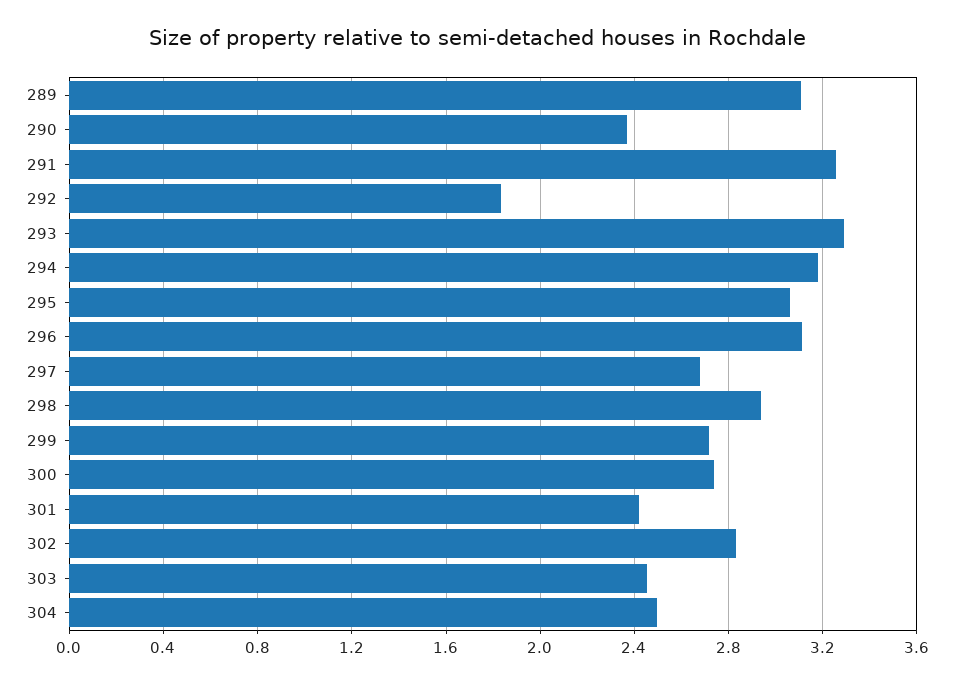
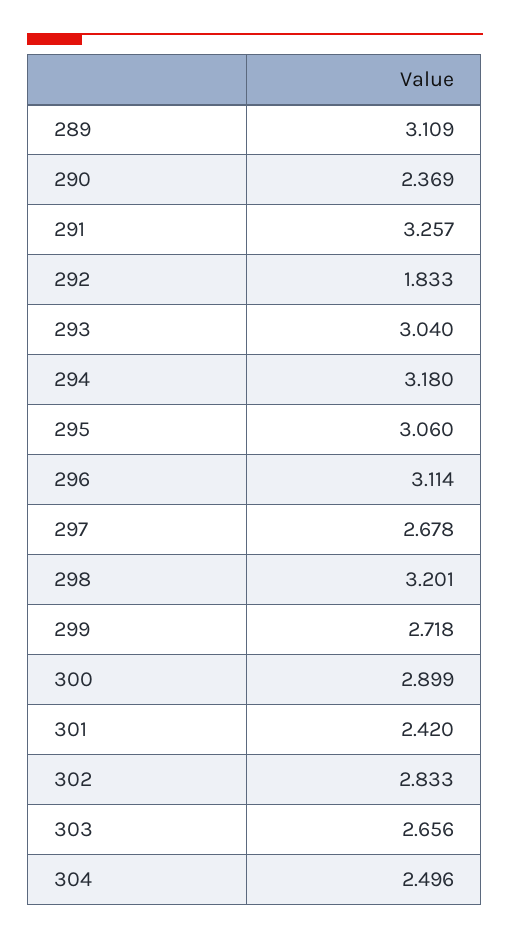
  {
    "289": 3.109,
    "290": 2.369,
    "291": 3.257,
    "292": 1.833,
-   "293": 3.3,
+   "293": 3.04,
    "294": 3.18,
    "295": 3.06,
    "296": 3.114,
    "297": 2.678,
-   "298": 2.95,
+   "298": 3.201,
    "299": 2.718,
-   "300": 2.75,
+   "300": 2.899,
    "301": 2.42,
    "302": 2.833,
-   "303": 2.45,
+   "303": 2.656,
    "304": 2.496
  }

